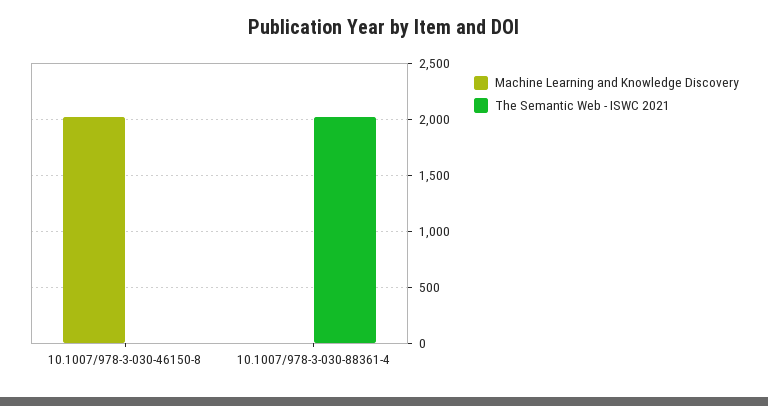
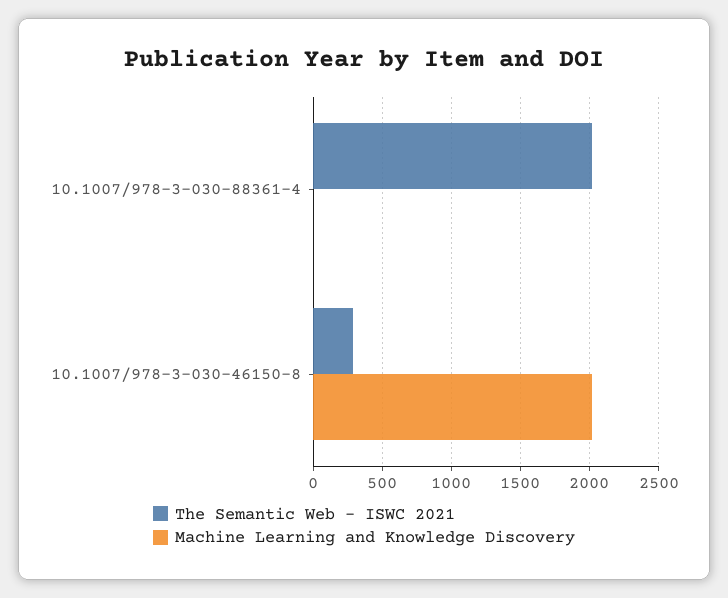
  {
    "Machine Learning and Knowledge Discovery": {
      "10.1007/978-3-030-46150-8": 2000,
      "10.1007/978-3-030-88361-4": 0
    },
    "The Semantic Web - ISWC 2021": {
-     "10.1007/978-3-030-46150-8": 0,
+     "10.1007/978-3-030-46150-8": 300,
      "10.1007/978-3-030-88361-4": 2000
    }
  }

